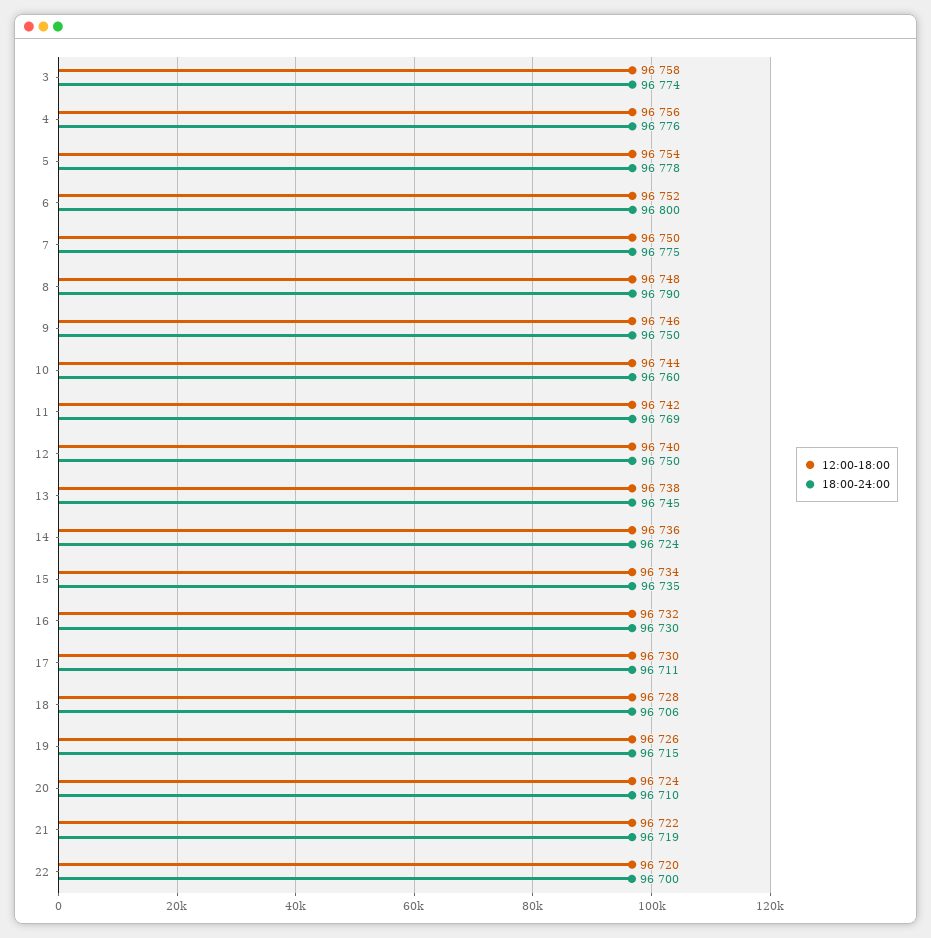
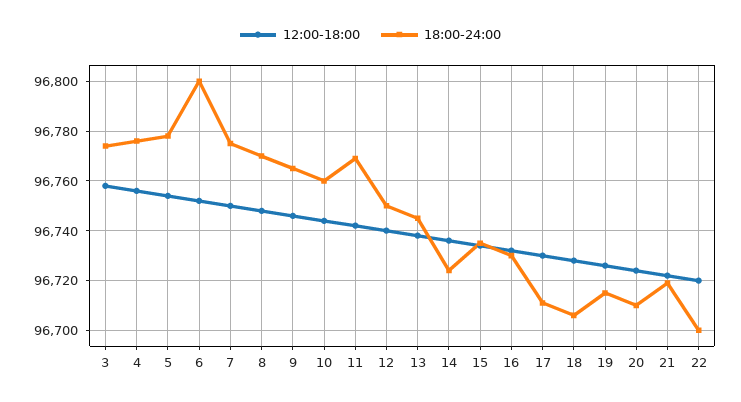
  {
    "12:00-18:00": {
      "3": 96758,
      "4": 96756,
      "5": 96754,
      "6": 96752,
      "7": 96750,
      "8": 96748,
      "9": 96746,
      "10": 96744,
      "11": 96742,
      "12": 96740,
      "13": 96738,
      "14": 96736,
      "15": 96734,
      "16": 96732,
      "17": 96730,
      "18": 96728,
      "19": 96726,
      "20": 96724,
      "21": 96722,
      "22": 96720
    },
    "18:00-24:00": {
      "3": 96774,
      "4": 96776,
      "5": 96778,
      "6": 96800,
      "7": 96775,
-     "8": 96790,
+     "8": 96770,
-     "9": 96750,
+     "9": 96765,
      "10": 96760,
      "11": 96769,
      "12": 96750,
      "13": 96745,
      "14": 96724,
      "15": 96735,
      "16": 96730,
      "17": 96711,
      "18": 96706,
      "19": 96715,
      "20": 96710,
      "21": 96719,
      "22": 96700
    }
  }

